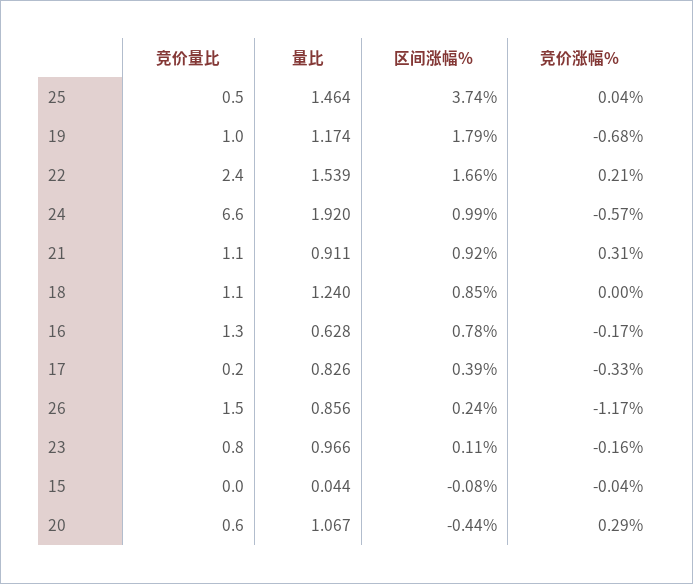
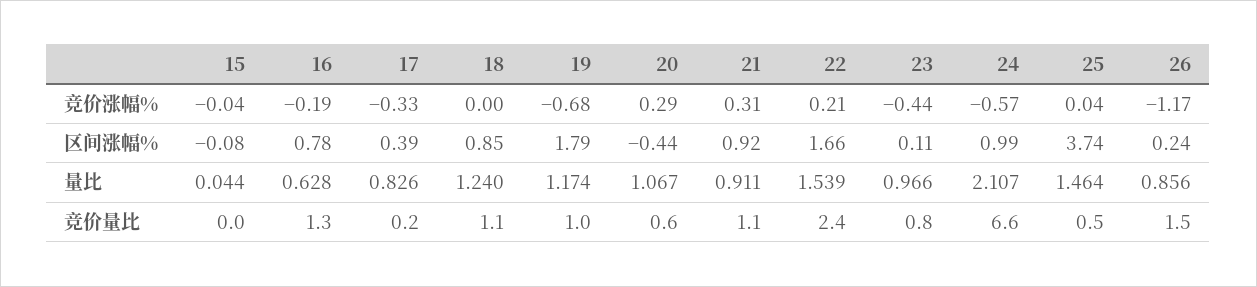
  {
    "竞价量比": {
      "25": 0.5,
      "19": 1,
      "22": 2.4,
      "24": 6.6,
      "21": 1.1,
      "18": 1.1,
      "16": 1.3,
      "17": 0.2,
      "26": 1.5,
      "23": 0.8,
      "15": 0,
      "20": 0.6
    },
    "量比": {
      "25": 1.464,
      "19": 1.174,
      "22": 1.539,
-     "24": 1.92,
+     "24": 2.107,
      "21": 0.911,
      "18": 1.24,
      "16": 0.628,
      "17": 0.826,
      "26": 0.856,
      "23": 0.966,
      "15": 0.044,
      "20": 1.067
    },
    "区间涨幅%": {
      "25": 3.74,
      "19": 1.79,
      "22": 1.66,
      "24": 0.99,
      "21": 0.92,
      "18": 0.85,
      "16": 0.78,
      "17": 0.39,
      "26": 0.24,
      "23": 0.11,
      "15": -0.08,
      "20": -0.44
    },
    "竞价涨幅%": {
      "25": 0.04,
      "19": -0.68,
      "22": 0.21,
      "24": -0.57,
      "21": 0.31,
      "18": 0,
-     "16": -0.17,
+     "16": -0.19,
      "17": -0.33,
      "26": -1.17,
-     "23": -0.16,
+     "23": -0.44,
      "15": -0.04,
      "20": 0.29
    }
  }

